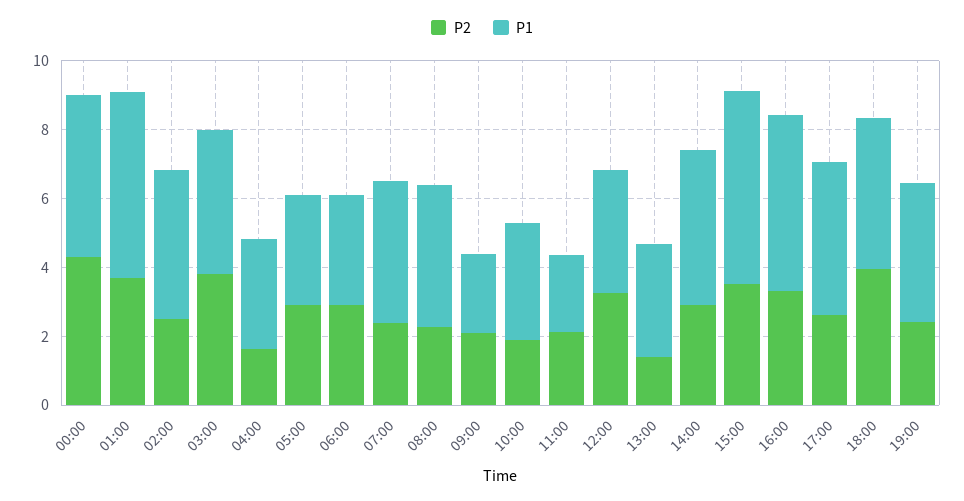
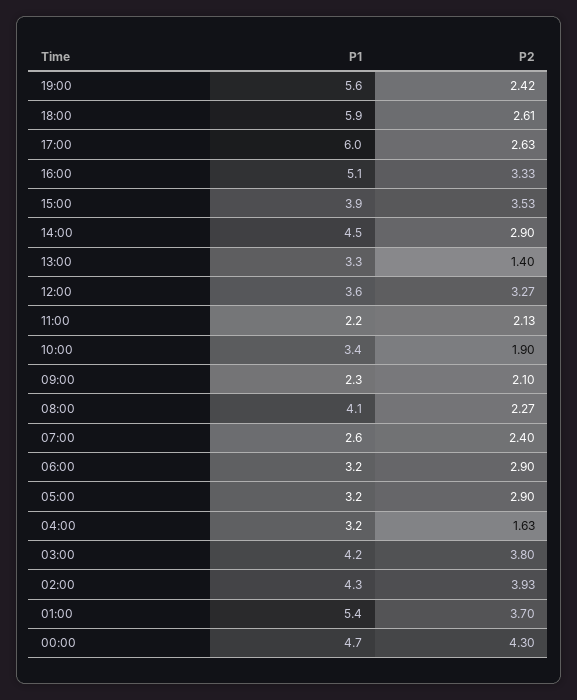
  {
    "P2": {
      "00:00": 4.3,
      "01:00": 3.7,
-     "02:00": 2.5,
+     "02:00": 3.93,
      "03:00": 3.8,
      "04:00": 1.63,
      "05:00": 2.9,
      "06:00": 2.9,
      "07:00": 2.4,
      "08:00": 2.27,
      "09:00": 2.1,
      "10:00": 1.9,
      "11:00": 2.13,
      "12:00": 3.27,
      "13:00": 1.4,
      "14:00": 2.9,
      "15:00": 3.53,
      "16:00": 3.33,
      "17:00": 2.63,
-     "18:00": 4,
+     "18:00": 2.61,
      "19:00": 2.42
    },
    "P1": {
      "00:00": 4.7,
      "01:00": 5.4,
      "02:00": 4.3,
      "03:00": 4.2,
      "04:00": 3.2,
      "05:00": 3.2,
      "06:00": 3.2,
-     "07:00": 4,
+     "07:00": 2.6,
      "08:00": 4.1,
      "09:00": 2.3,
      "10:00": 3.4,
      "11:00": 2.2,
      "12:00": 3.6,
      "13:00": 3.3,
      "14:00": 4.5,
-     "15:00": 5.5,
+     "15:00": 3.9,
      "16:00": 5.1,
-     "17:00": 4.5,
+     "17:00": 6,
-     "18:00": 4.5,
+     "18:00": 5.9,
-     "19:00": 4
+     "19:00": 5.6
    }
  }

